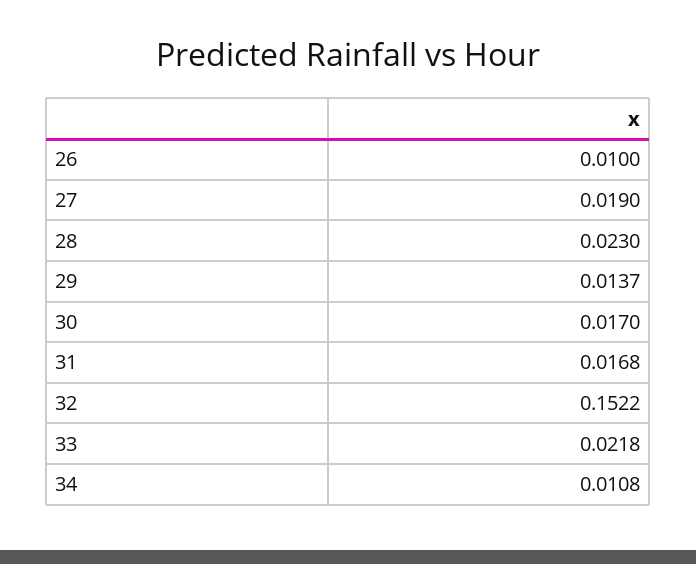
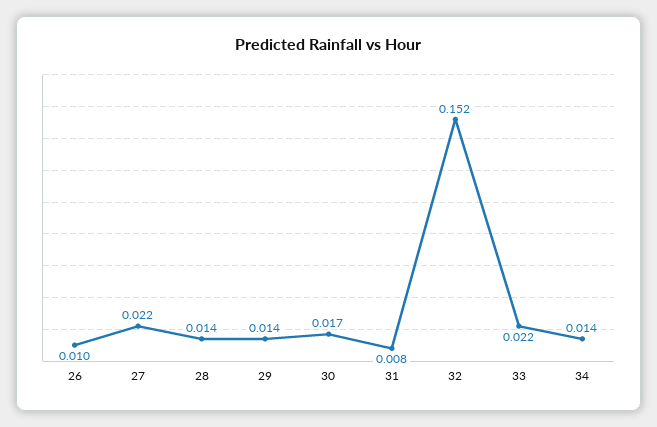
  {
    "26": 0.01,
-   "27": 0.019,
+   "27": 0.022,
-   "28": 0.023,
+   "28": 0.014,
    "29": 0.0137,
    "30": 0.017,
-   "31": 0.0168,
+   "31": 0.008,
    "32": 0.1522,
    "33": 0.0218,
-   "34": 0.0108
+   "34": 0.014
  }

